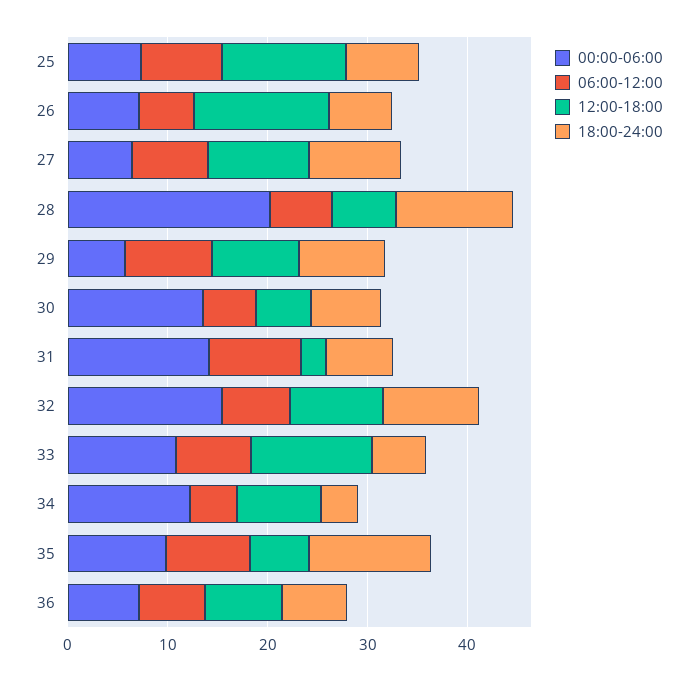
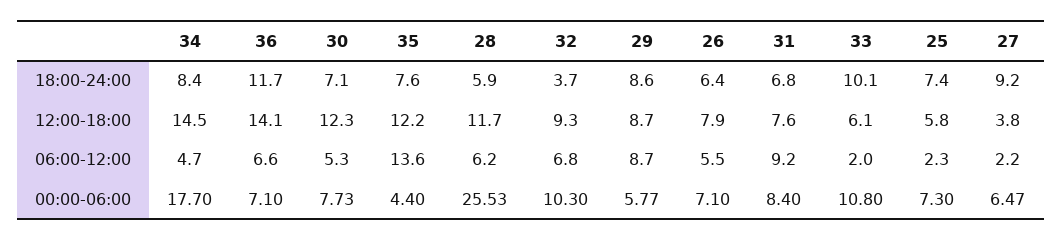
  {
    "00:00-06:00": {
      "25": 7.3,
      "26": 7.1,
      "27": 6.47,
-     "28": 20,
+     "28": 25.53,
      "29": 5.77,
-     "30": 14,
+     "30": 7.73,
-     "31": 14,
+     "31": 8.4,
-     "32": 16,
+     "32": 10.3,
      "33": 10.8,
-     "34": 12,
+     "34": 17.7,
-     "35": 10,
+     "35": 4.4,
      "36": 7.1
    },
    "06:00-12:00": {
-     "25": 8,
+     "25": 2.3,
      "26": 5.5,
-     "27": 8,
+     "27": 2.2,
      "28": 6.2,
      "29": 8.7,
      "30": 5.3,
      "31": 9.2,
      "32": 6.8,
-     "33": 8,
+     "33": 2,
      "34": 4.7,
-     "35": 8,
+     "35": 13.6,
      "36": 6.6
    },
    "12:00-18:00": {
-     "25": 12,
+     "25": 5.8,
-     "26": 14,
+     "26": 7.9,
-     "27": 10,
+     "27": 3.8,
-     "28": 6,
+     "28": 11.7,
      "29": 8.7,
-     "30": 6,
+     "30": 12.3,
-     "31": 2,
+     "31": 7.6,
      "32": 9.3,
-     "33": 12,
+     "33": 6.1,
-     "34": 8,
+     "34": 14.5,
-     "35": 6,
+     "35": 12.2,
-     "36": 8
+     "36": 14.1
    },
    "18:00-24:00": {
      "25": 7.4,
      "26": 6.4,
      "27": 9.2,
-     "28": 12,
+     "28": 5.9,
      "29": 8.6,
      "30": 7.1,
      "31": 6.8,
-     "32": 10,
+     "32": 3.7,
-     "33": 6,
+     "33": 10.1,
-     "34": 4,
+     "34": 8.4,
-     "35": 12,
+     "35": 7.6,
-     "36": 6
+     "36": 11.7
    }
  }

